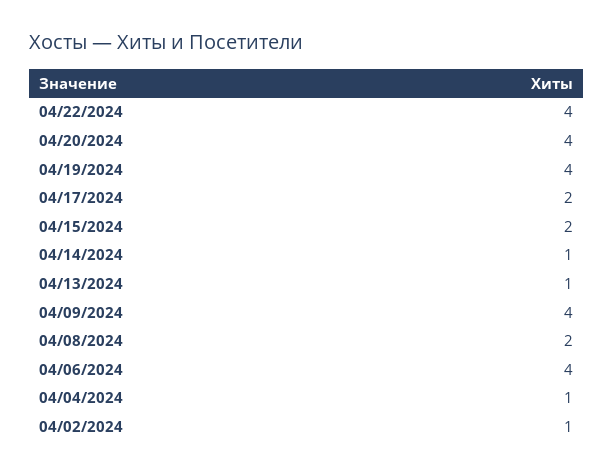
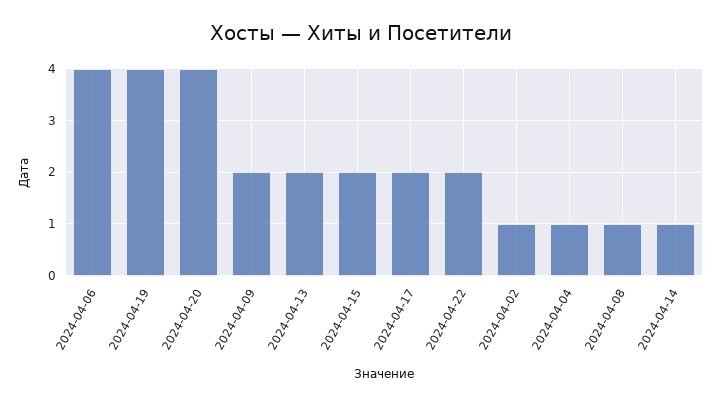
  {
-   "04/22/2024": 4,
+   "04/22/2024": 2,
    "04/20/2024": 4,
    "04/19/2024": 4,
    "04/17/2024": 2,
    "04/15/2024": 2,
    "04/14/2024": 1,
-   "04/13/2024": 1,
+   "04/13/2024": 2,
-   "04/09/2024": 4,
+   "04/09/2024": 2,
-   "04/08/2024": 2,
+   "04/08/2024": 1,
    "04/06/2024": 4,
    "04/04/2024": 1,
    "04/02/2024": 1
  }

